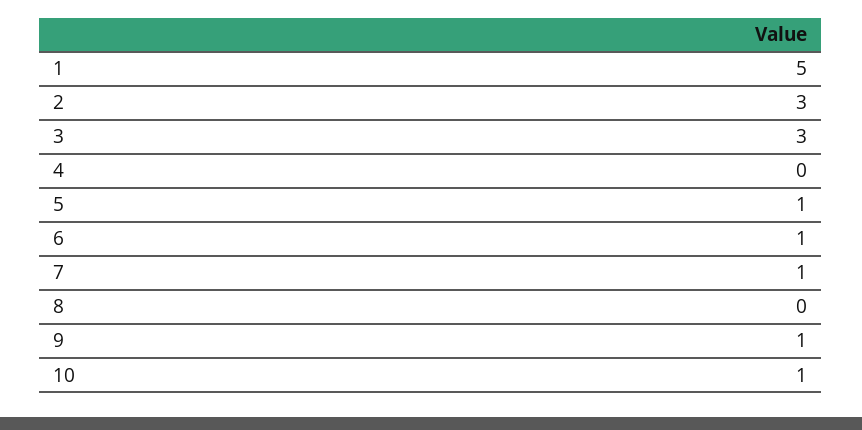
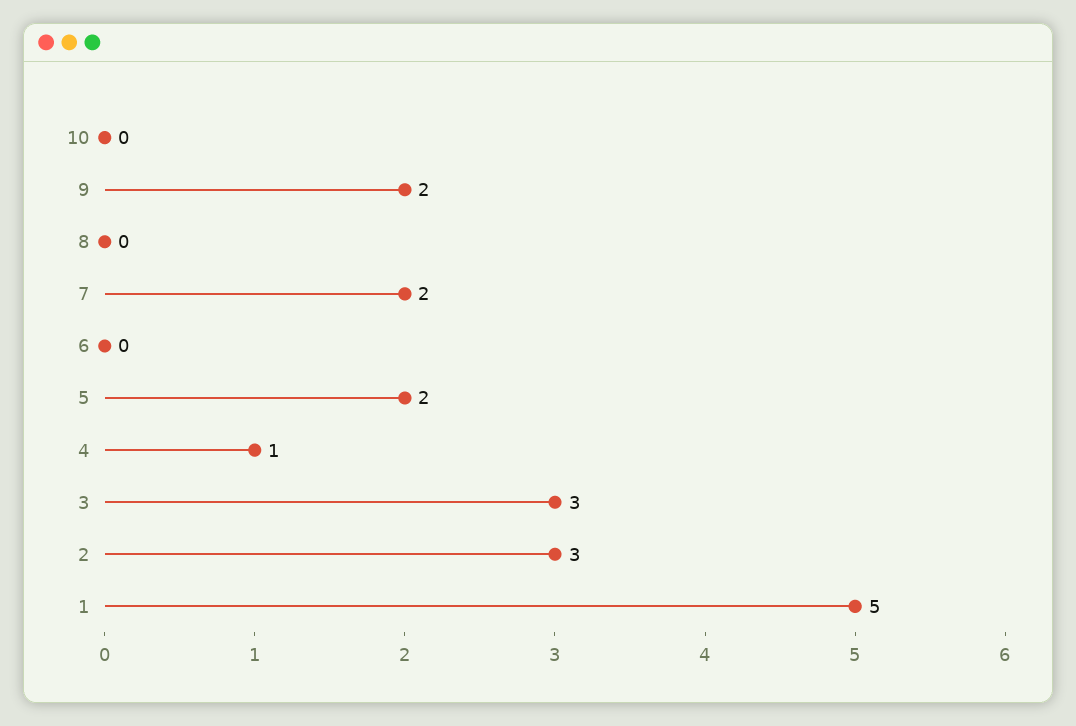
  {
    "1": 5,
    "2": 3,
    "3": 3,
-   "4": 0,
+   "4": 1,
-   "5": 1,
+   "5": 2,
-   "6": 1,
+   "6": 0,
-   "7": 1,
+   "7": 2,
    "8": 0,
-   "9": 1,
+   "9": 2,
-   "10": 1
+   "10": 0
  }

